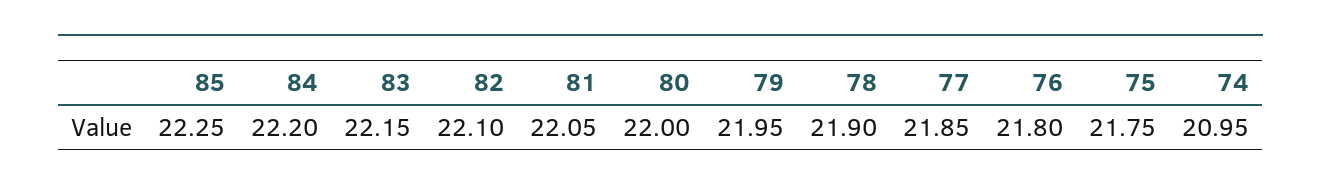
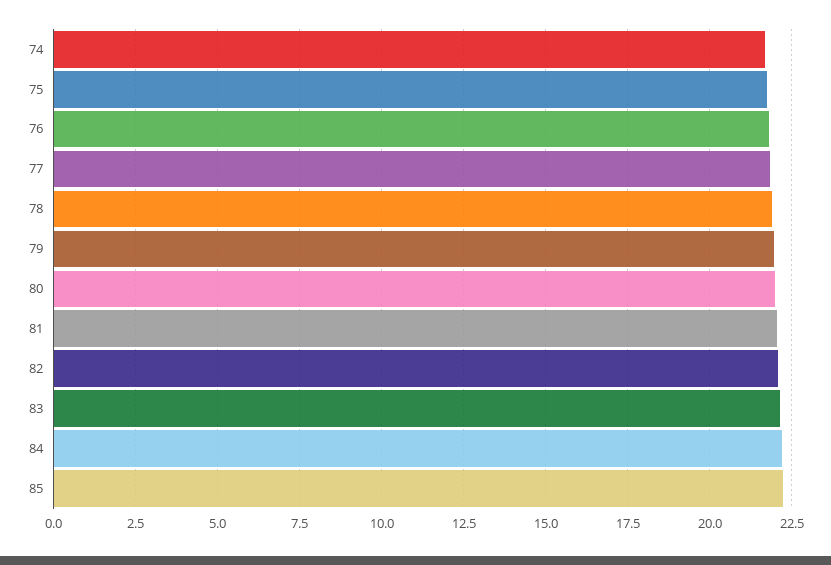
  {
    "85": 22.25,
    "84": 22.2,
    "83": 22.15,
    "82": 22.1,
    "81": 22.05,
    "80": 22,
    "79": 21.95,
    "78": 21.9,
    "77": 21.85,
    "76": 21.8,
    "75": 21.75,
-   "74": 20.95
+   "74": 21.75
  }

